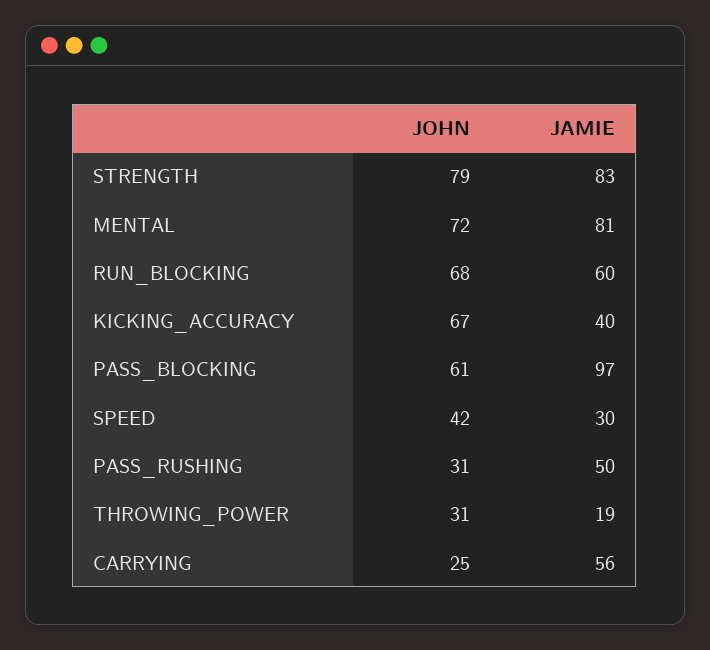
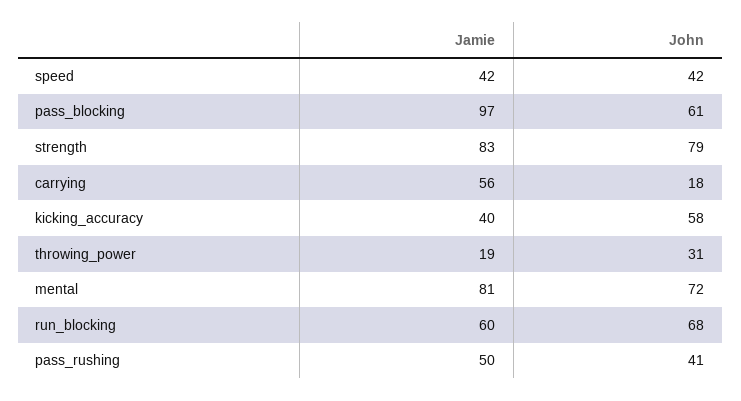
  {
    "JOHN": {
      "STRENGTH": 79,
      "MENTAL": 72,
      "RUN_BLOCKING": 68,
-     "KICKING_ACCURACY": 67,
+     "KICKING_ACCURACY": 58,
      "PASS_BLOCKING": 61,
      "SPEED": 42,
-     "PASS_RUSHING": 31,
+     "PASS_RUSHING": 41,
      "THROWING_POWER": 31,
-     "CARRYING": 25
+     "CARRYING": 18
    },
    "JAMIE": {
      "STRENGTH": 83,
      "MENTAL": 81,
      "RUN_BLOCKING": 60,
      "KICKING_ACCURACY": 40,
      "PASS_BLOCKING": 97,
-     "SPEED": 30,
+     "SPEED": 42,
      "PASS_RUSHING": 50,
      "THROWING_POWER": 19,
      "CARRYING": 56
    }
  }

